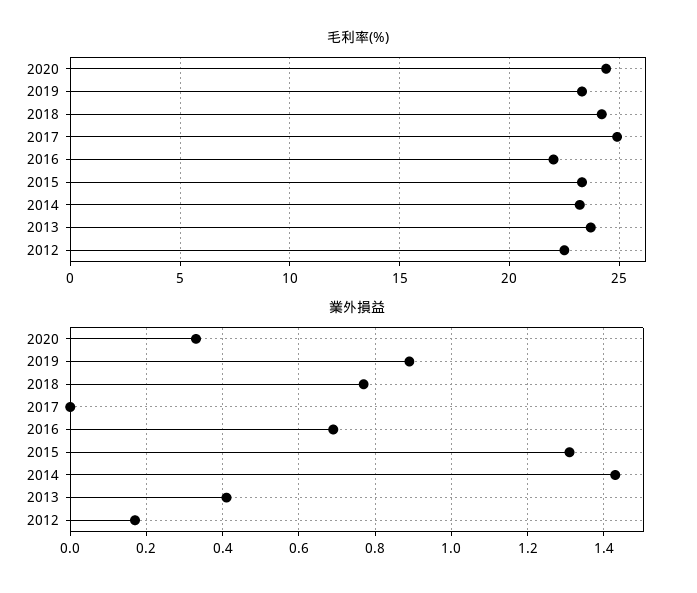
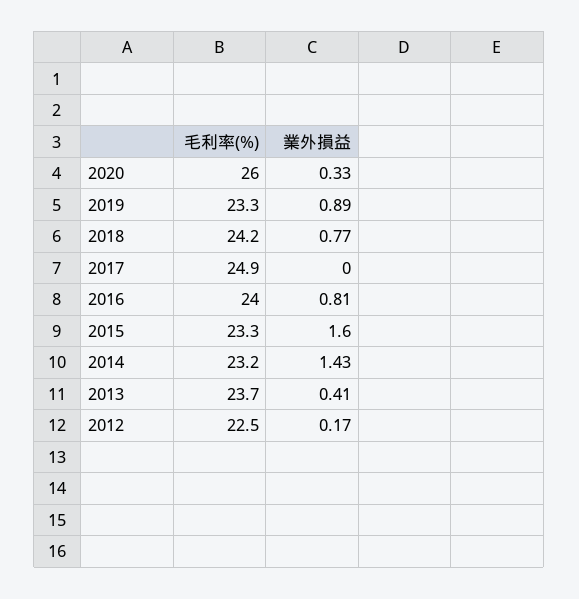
  {
    "毛利率(%)": {
-     "2020": 24.5,
+     "2020": 26,
      "2019": 23.3,
      "2018": 24.2,
      "2017": 24.9,
-     "2016": 22,
+     "2016": 24,
      "2015": 23.3,
      "2014": 23.2,
      "2013": 23.7,
      "2012": 22.5
    },
    "業外損益": {
      "2020": 0.33,
      "2019": 0.89,
      "2018": 0.77,
      "2017": 0,
-     "2016": 0.7,
+     "2016": 0.81,
-     "2015": 1.3,
+     "2015": 1.6,
      "2014": 1.43,
      "2013": 0.41,
      "2012": 0.17
    }
  }

